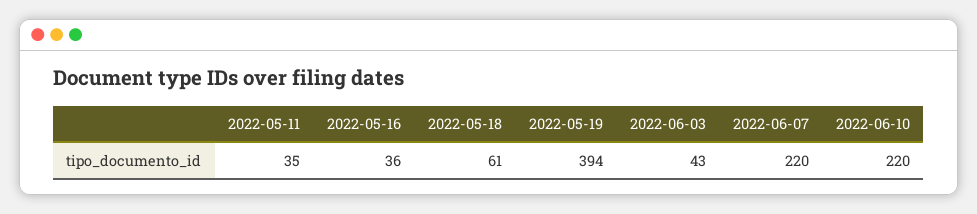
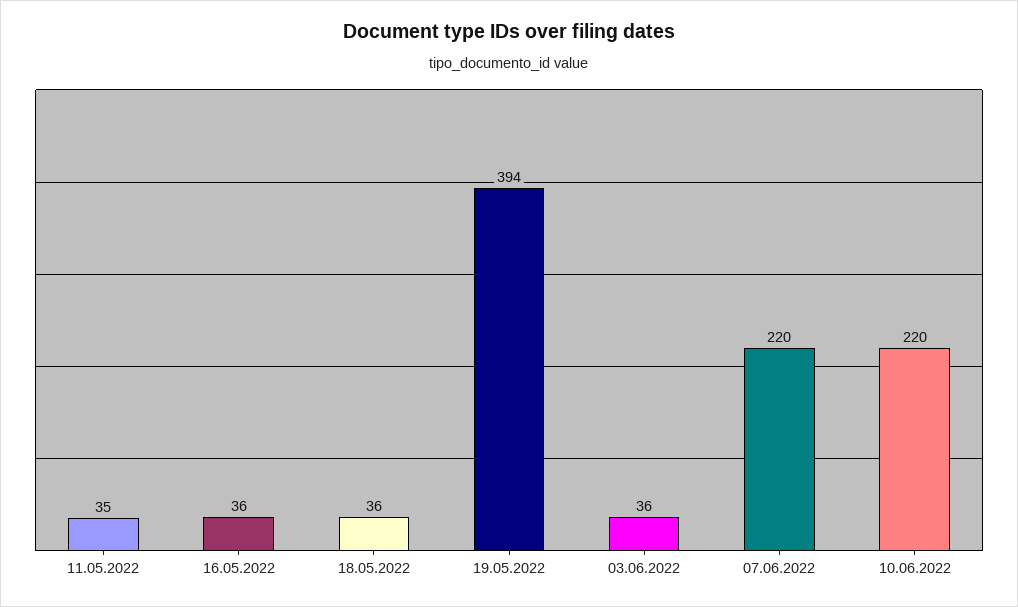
  {
    "2022-05-11": 35,
    "2022-05-16": 36,
-   "2022-05-18": 61,
+   "2022-05-18": 36,
    "2022-05-19": 394,
-   "2022-06-03": 43,
+   "2022-06-03": 36,
    "2022-06-07": 220,
    "2022-06-10": 220
  }

